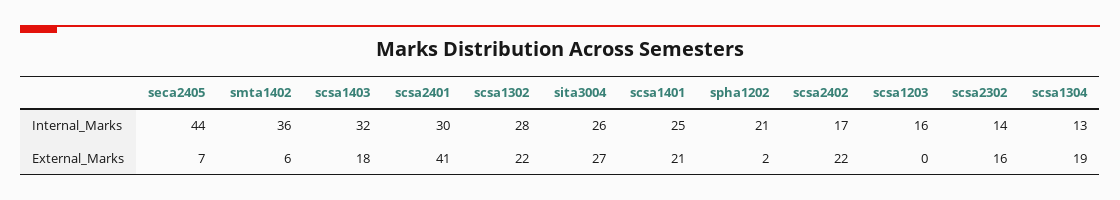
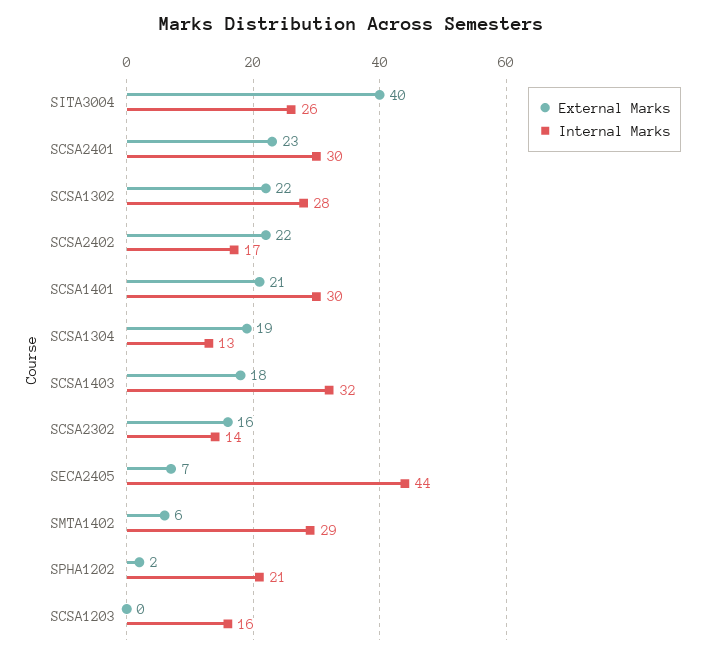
  {
    "Internal_Marks": {
      "seca2405": 44,
-     "smta1402": 36,
+     "smta1402": 29,
      "scsa1403": 32,
      "scsa2401": 30,
      "scsa1302": 28,
      "sita3004": 26,
-     "scsa1401": 25,
+     "scsa1401": 30,
      "spha1202": 21,
      "scsa2402": 17,
      "scsa1203": 16,
      "scsa2302": 14,
      "scsa1304": 13
    },
    "External_Marks": {
      "seca2405": 7,
      "smta1402": 6,
      "scsa1403": 18,
-     "scsa2401": 41,
+     "scsa2401": 23,
      "scsa1302": 22,
-     "sita3004": 27,
+     "sita3004": 40,
      "scsa1401": 21,
      "spha1202": 2,
      "scsa2402": 22,
      "scsa1203": 0,
      "scsa2302": 16,
      "scsa1304": 19
    }
  }

